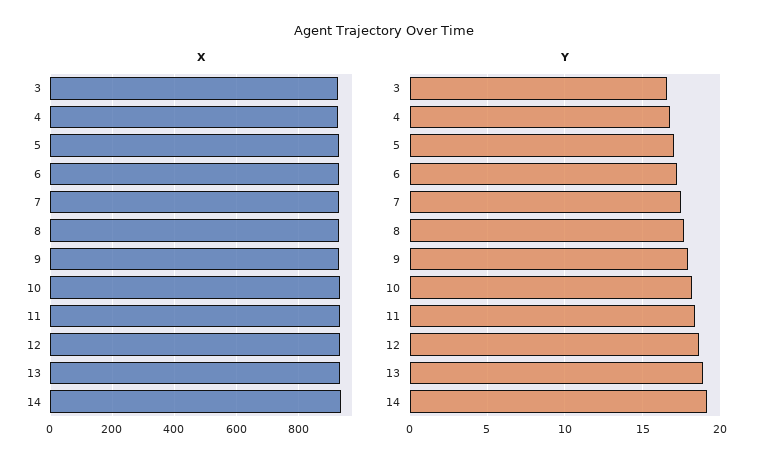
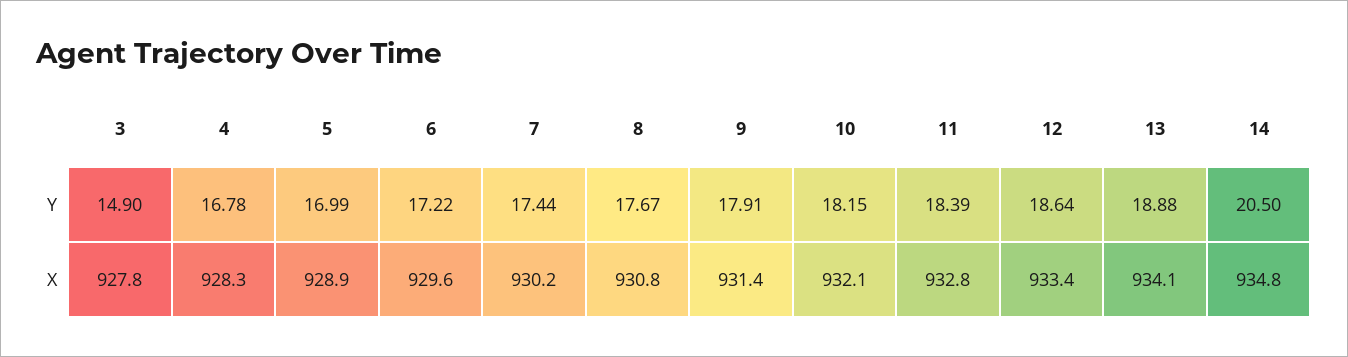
  {
    "X": {
      "3": 927.8,
      "4": 928.3,
      "5": 928.9,
      "6": 929.6,
      "7": 930.2,
      "8": 930.8,
      "9": 931.4,
      "10": 932.1,
      "11": 932.8,
      "12": 933.4,
      "13": 934.1,
      "14": 934.8
    },
    "Y": {
-     "3": 16.5,
+     "3": 14.9,
      "4": 16.78,
      "5": 16.99,
      "6": 17.22,
      "7": 17.44,
      "8": 17.67,
      "9": 17.91,
      "10": 18.15,
      "11": 18.39,
      "12": 18.64,
      "13": 18.88,
-     "14": 19
+     "14": 20.5
    }
  }

